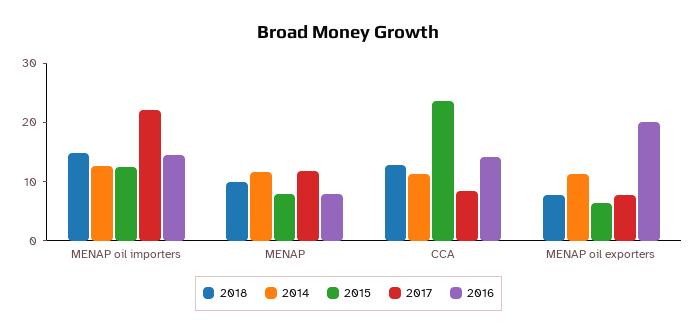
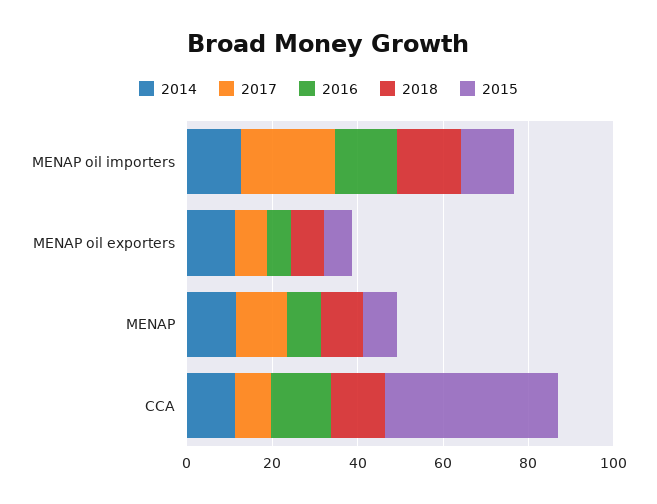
  {
    "2018": {
      "MENAP oil importers": 14,
      "MENAP": 10,
      "CCA": 12,
      "MENAP oil exporters": 8
    },
    "2014": {
      "MENAP oil importers": 12,
      "MENAP": 12,
      "CCA": 12,
      "MENAP oil exporters": 12
    },
    "2015": {
      "MENAP oil importers": 12,
      "MENAP": 8,
-     "CCA": 24,
+     "CCA": 40,
      "MENAP oil exporters": 6
    },
    "2017": {
      "MENAP oil importers": 22,
      "MENAP": 12,
      "CCA": 8,
      "MENAP oil exporters": 8
    },
    "2016": {
      "MENAP oil importers": 14,
      "MENAP": 8,
      "CCA": 14,
-     "MENAP oil exporters": 20
+     "MENAP oil exporters": 5
    }
  }

